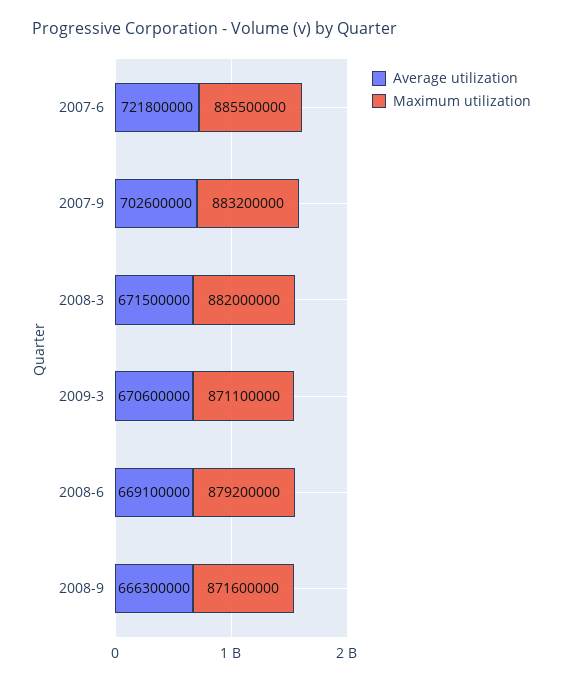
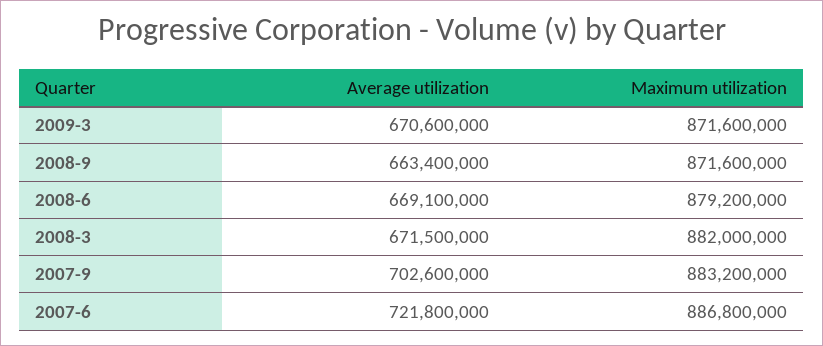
  {
    "Average utilization": {
      "2007-6": 721800000,
      "2007-9": 702600000,
      "2008-3": 671500000,
      "2009-3": 670600000,
      "2008-6": 669100000,
-     "2008-9": 666300000
+     "2008-9": 663400000
    },
    "Maximum utilization": {
-     "2007-6": 885500000,
+     "2007-6": 886800000,
      "2007-9": 883200000,
      "2008-3": 882000000,
-     "2009-3": 871100000,
+     "2009-3": 871600000,
      "2008-6": 879200000,
      "2008-9": 871600000
    }
  }

